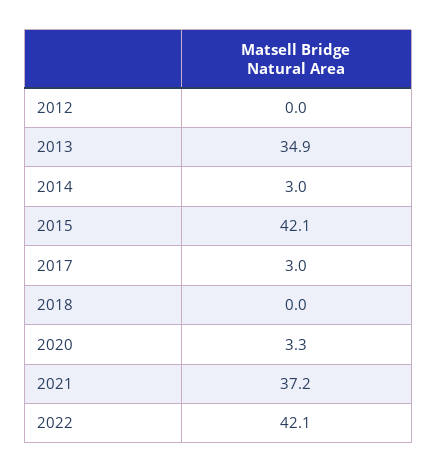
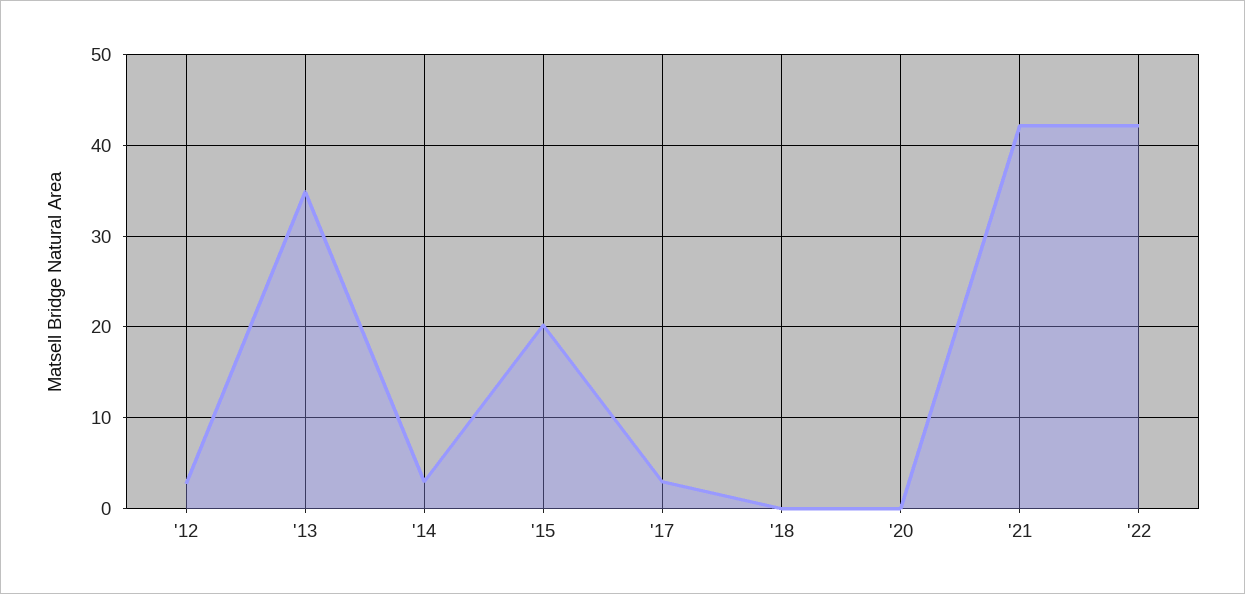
  {
-   "2012": 0,
+   "2012": 3,
    "2013": 34.9,
    "2014": 3,
-   "2015": 42.1,
+   "2015": 20,
    "2017": 3,
    "2018": 0,
-   "2020": 3.3,
+   "2020": 0,
-   "2021": 37.2,
+   "2021": 42,
    "2022": 42.1
  }

